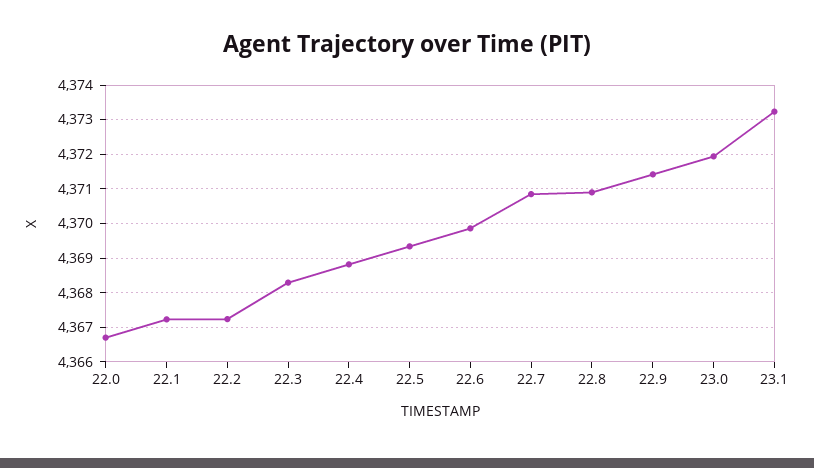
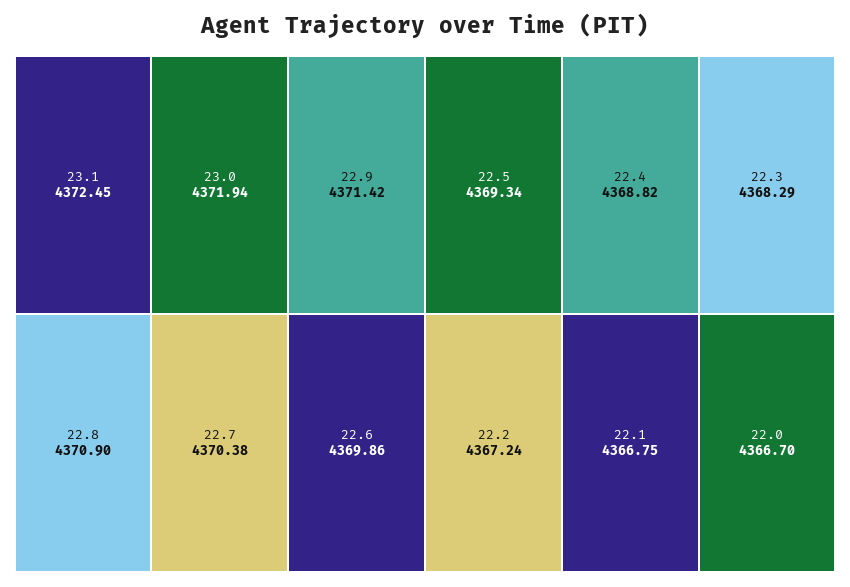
  {
    "22.0": 4366.7,
-   "22.1": 4367.2,
+   "22.1": 4366.75,
    "22.2": 4367.24,
    "22.3": 4368.29,
    "22.4": 4368.82,
    "22.5": 4369.34,
    "22.6": 4369.86,
-   "22.7": 4370.8,
+   "22.7": 4370.38,
    "22.8": 4370.9,
    "22.9": 4371.42,
    "23.0": 4371.94,
-   "23.1": 4373.2
+   "23.1": 4372.45
  }

